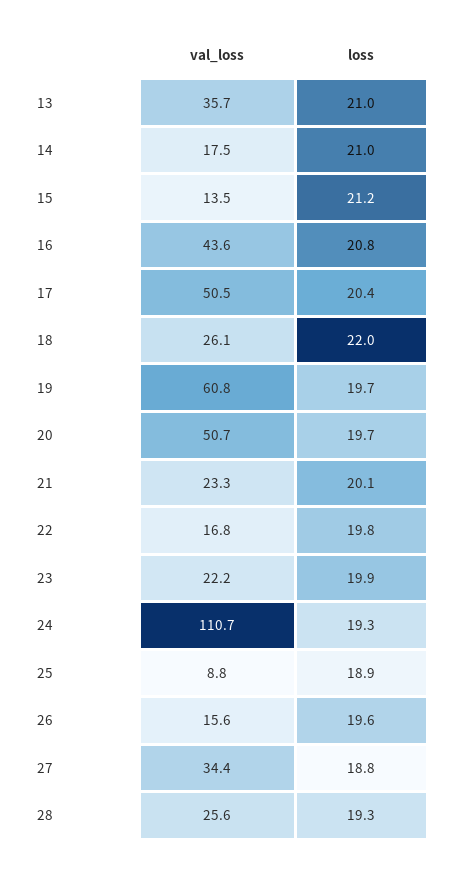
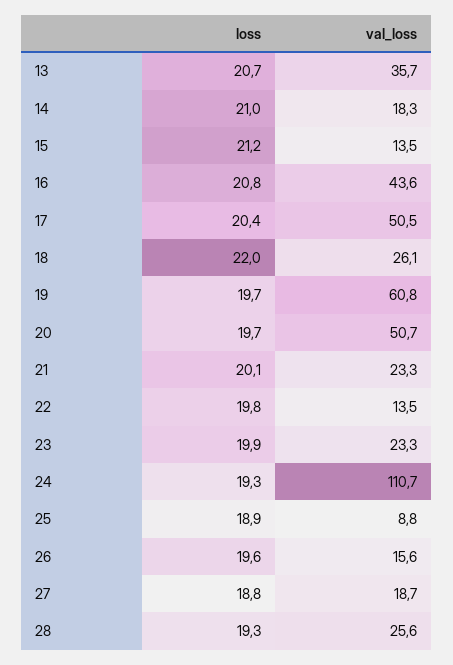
  {
    "val_loss": {
      "13": 35.7,
-     "14": 17.5,
+     "14": 18.3,
      "15": 13.5,
      "16": 43.6,
      "17": 50.5,
      "18": 26.1,
      "19": 60.8,
      "20": 50.7,
      "21": 23.3,
-     "22": 16.8,
+     "22": 13.5,
-     "23": 22.2,
+     "23": 23.3,
      "24": 110.7,
      "25": 8.8,
      "26": 15.6,
-     "27": 34.4,
+     "27": 18.7,
      "28": 25.6
    },
    "loss": {
-     "13": 21,
+     "13": 20.7,
      "14": 21,
      "15": 21.2,
      "16": 20.8,
      "17": 20.4,
      "18": 22,
      "19": 19.7,
      "20": 19.7,
      "21": 20.1,
      "22": 19.8,
      "23": 19.9,
      "24": 19.3,
      "25": 18.9,
      "26": 19.6,
      "27": 18.8,
      "28": 19.3
    }
  }

